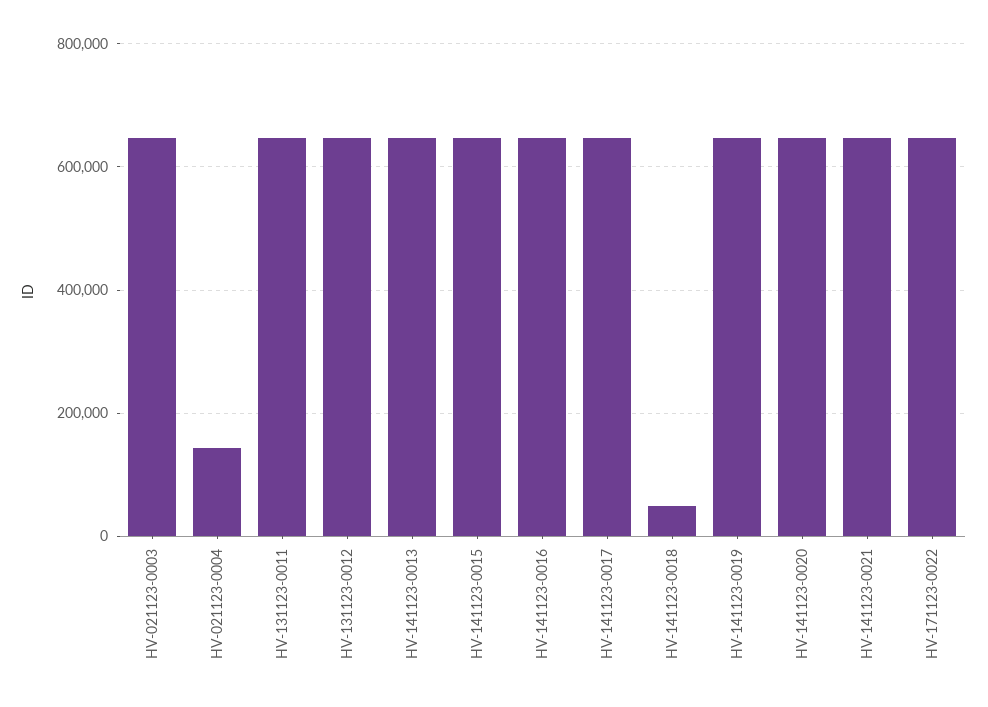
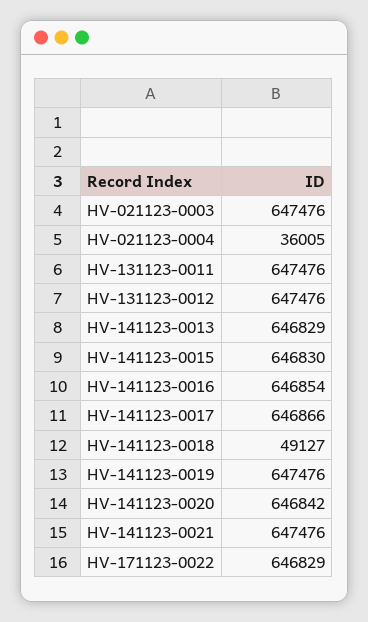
  {
    "HV-021123-0003": 647476,
-   "HV-021123-0004": 140000,
+   "HV-021123-0004": 36005,
    "HV-131123-0011": 647476,
    "HV-131123-0012": 647476,
    "HV-141123-0013": 646829,
    "HV-141123-0015": 646830,
    "HV-141123-0016": 646854,
    "HV-141123-0017": 646866,
    "HV-141123-0018": 49127,
    "HV-141123-0019": 647476,
    "HV-141123-0020": 646842,
    "HV-141123-0021": 647476,
    "HV-171123-0022": 646829
  }

